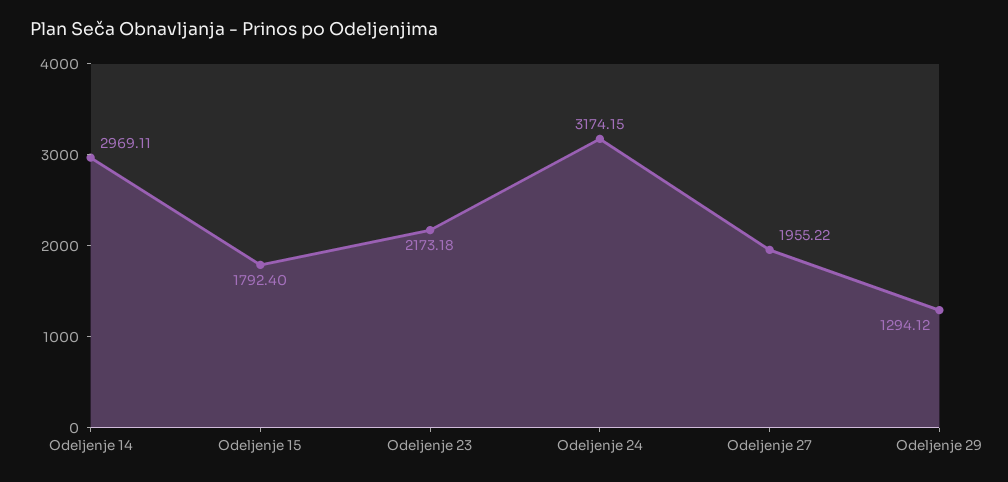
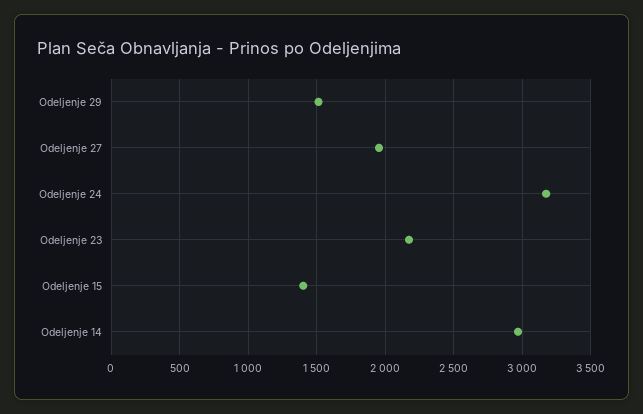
  {
    "Odeljenje 14": 2969.11,
-   "Odeljenje 15": 1792.4,
+   "Odeljenje 15": 1400,
    "Odeljenje 23": 2173.18,
    "Odeljenje 24": 3174.15,
    "Odeljenje 27": 1955.22,
-   "Odeljenje 29": 1294.12
+   "Odeljenje 29": 1500
  }

